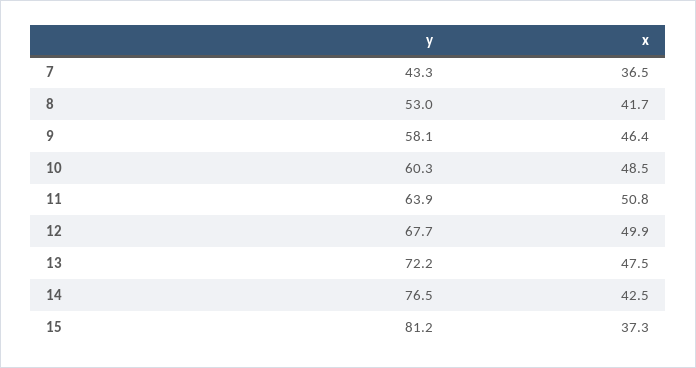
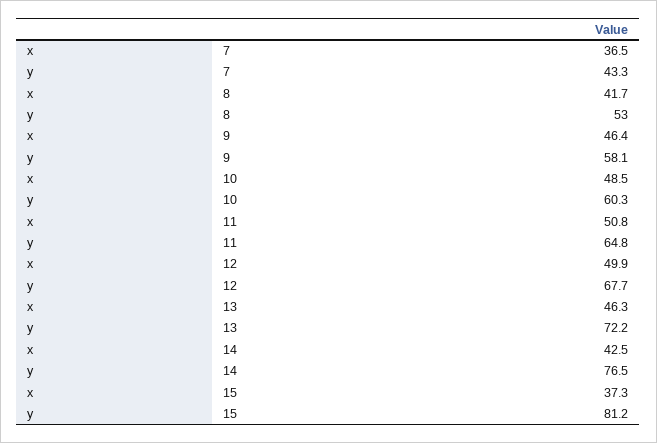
  {
    "y": {
      "7": 43.3,
      "8": 53,
      "9": 58.1,
      "10": 60.3,
-     "11": 63.9,
+     "11": 64.8,
      "12": 67.7,
      "13": 72.2,
      "14": 76.5,
      "15": 81.2
    },
    "x": {
      "7": 36.5,
      "8": 41.7,
      "9": 46.4,
      "10": 48.5,
      "11": 50.8,
      "12": 49.9,
-     "13": 47.5,
+     "13": 46.3,
      "14": 42.5,
      "15": 37.3
    }
  }

